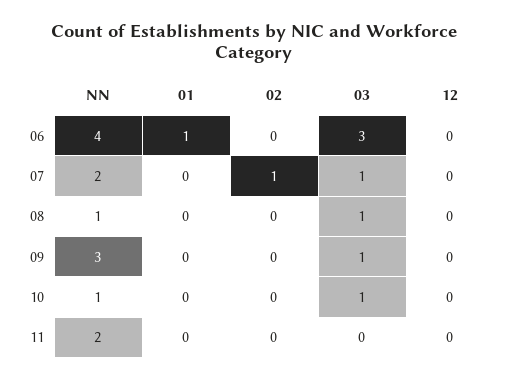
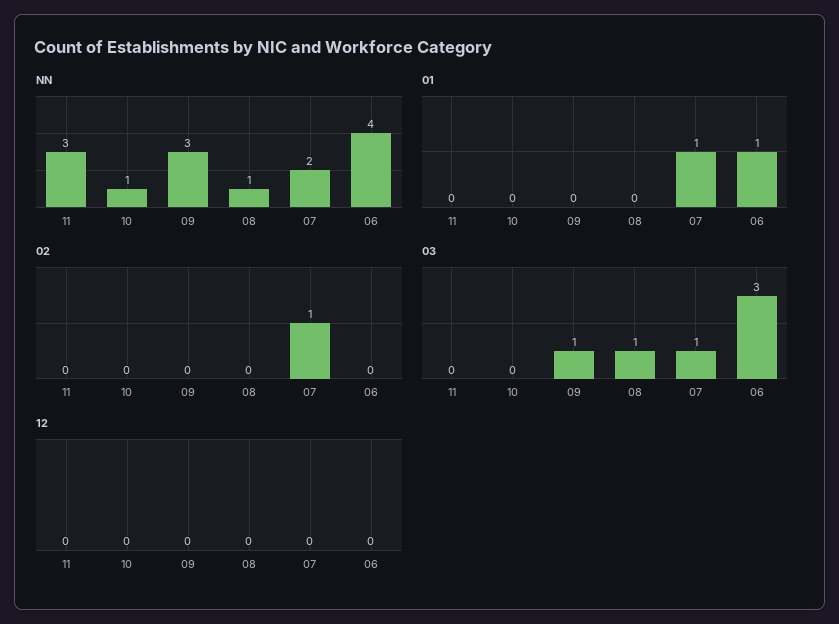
  {
    "NN": {
      "06": 4,
      "07": 2,
      "08": 1,
      "09": 3,
      "10": 1,
-     "11": 2
+     "11": 3
    },
    "01": {
      "06": 1,
-     "07": 0,
+     "07": 1,
      "08": 0,
      "09": 0,
      "10": 0,
      "11": 0
    },
    "02": {
      "06": 0,
      "07": 1,
      "08": 0,
      "09": 0,
      "10": 0,
      "11": 0
    },
    "03": {
      "06": 3,
      "07": 1,
      "08": 1,
      "09": 1,
-     "10": 1,
+     "10": 0,
      "11": 0
    },
    "12": {
      "06": 0,
      "07": 0,
      "08": 0,
      "09": 0,
      "10": 0,
      "11": 0
    }
  }

